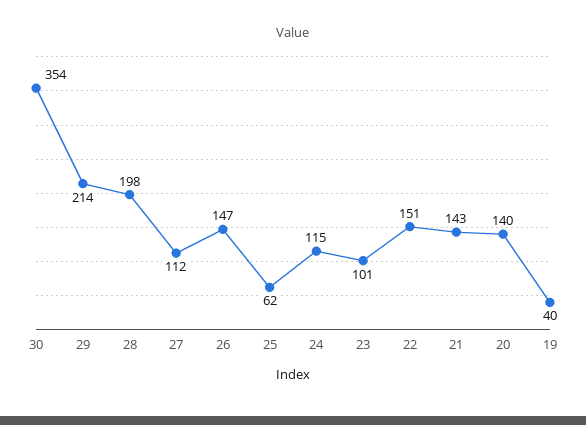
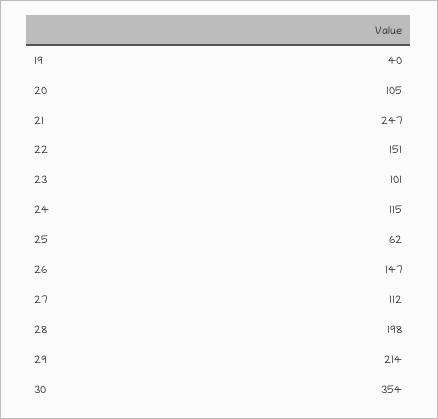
  {
    "30": 354,
    "29": 214,
    "28": 198,
    "27": 112,
    "26": 147,
    "25": 62,
    "24": 115,
    "23": 101,
    "22": 151,
-   "21": 143,
+   "21": 247,
-   "20": 140,
+   "20": 105,
    "19": 40
  }

